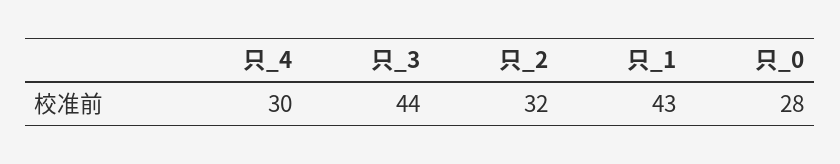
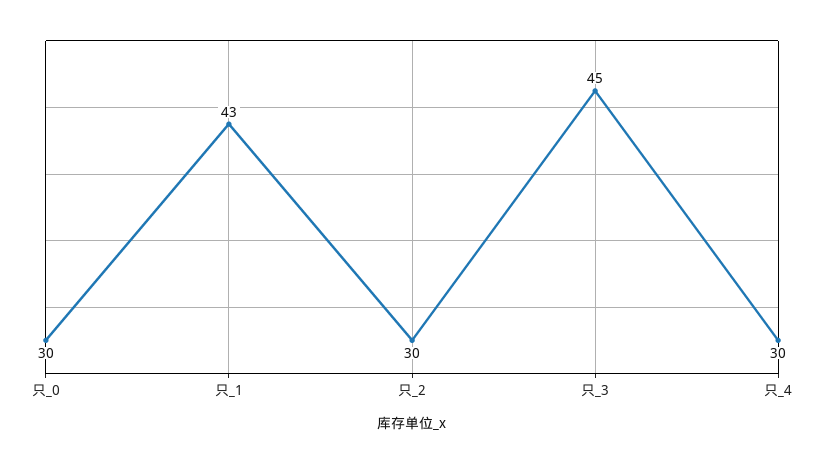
  {
    "只_4": 30,
-   "只_3": 44,
+   "只_3": 45,
-   "只_2": 32,
+   "只_2": 30,
    "只_1": 43,
-   "只_0": 28
+   "只_0": 30
  }

